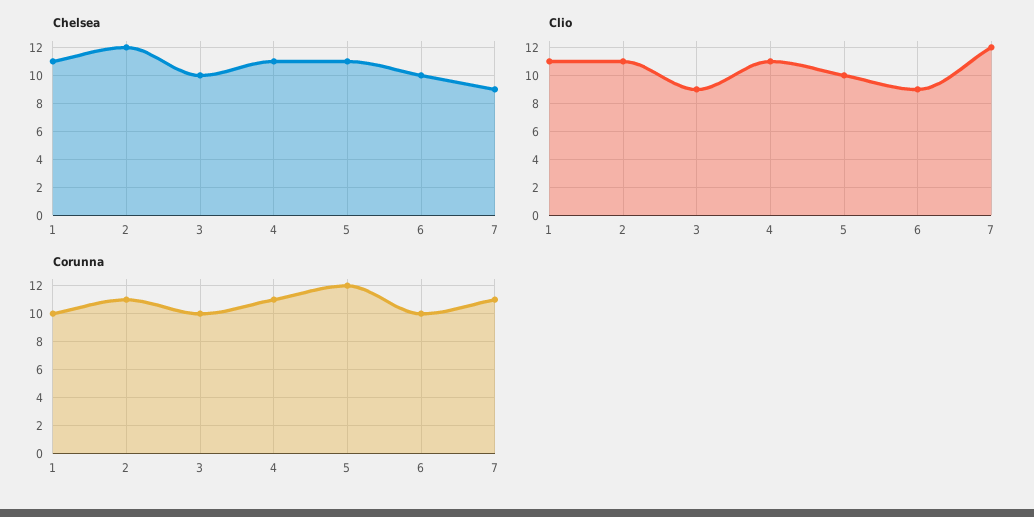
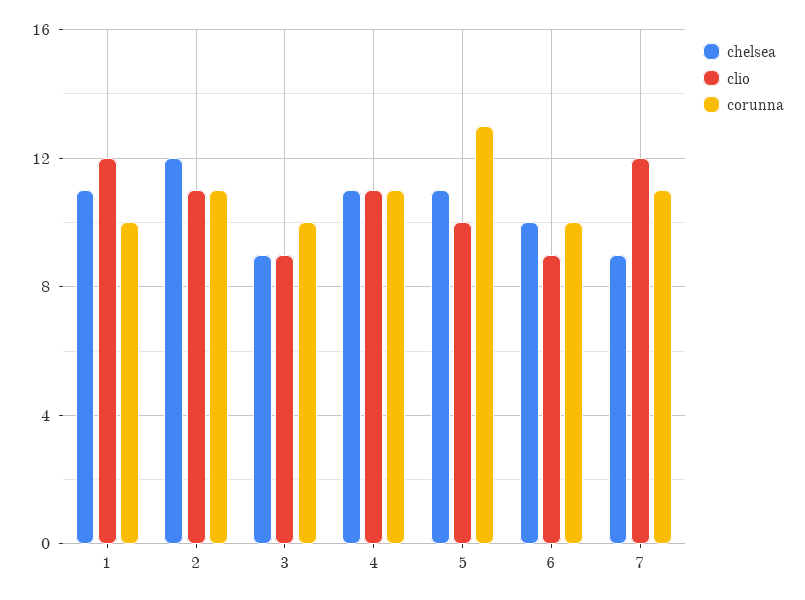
  {
    "Chelsea": {
      "1": 11,
      "2": 12,
-     "3": 10,
+     "3": 9,
      "4": 11,
      "5": 11,
      "6": 10,
      "7": 9
    },
    "Clio": {
-     "1": 11,
+     "1": 12,
      "2": 11,
      "3": 9,
      "4": 11,
      "5": 10,
      "6": 9,
      "7": 12
    },
    "Corunna": {
      "1": 10,
      "2": 11,
      "3": 10,
      "4": 11,
-     "5": 12,
+     "5": 13,
      "6": 10,
      "7": 11
    }
  }

